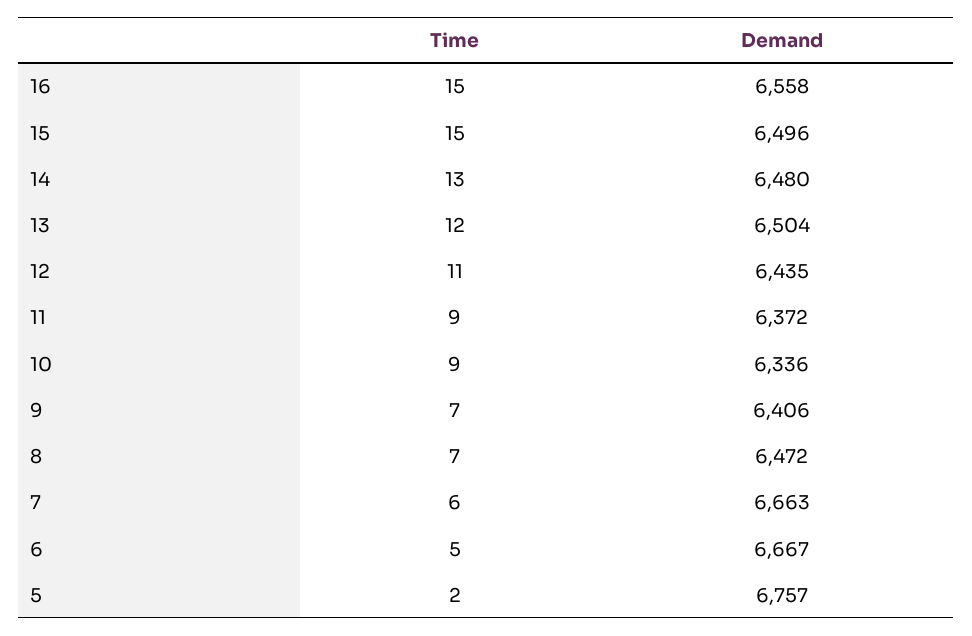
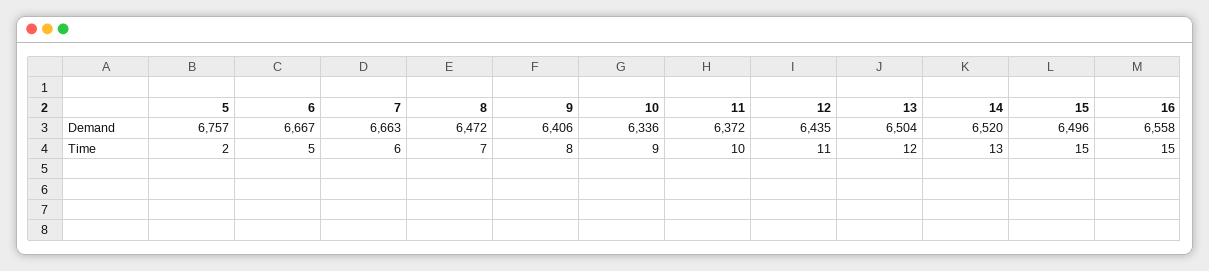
  {
    "Time": {
      "16": 15,
      "15": 15,
      "14": 13,
      "13": 12,
      "12": 11,
-     "11": 9,
+     "11": 10,
      "10": 9,
-     "9": 7,
+     "9": 8,
      "8": 7,
      "7": 6,
      "6": 5,
      "5": 2
    },
    "Demand": {
      "16": 6558,
      "15": 6496,
-     "14": 6480,
+     "14": 6520,
      "13": 6504,
      "12": 6435,
      "11": 6372,
      "10": 6336,
      "9": 6406,
      "8": 6472,
      "7": 6663,
      "6": 6667,
      "5": 6757
    }
  }

